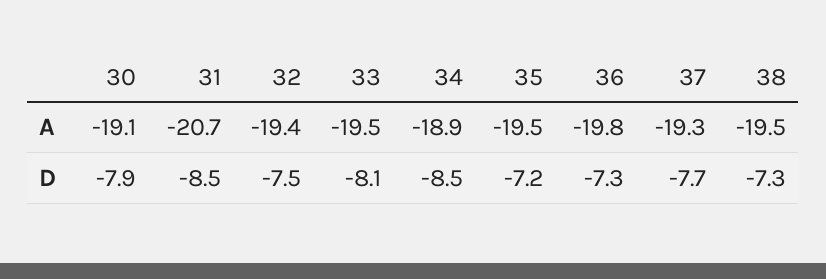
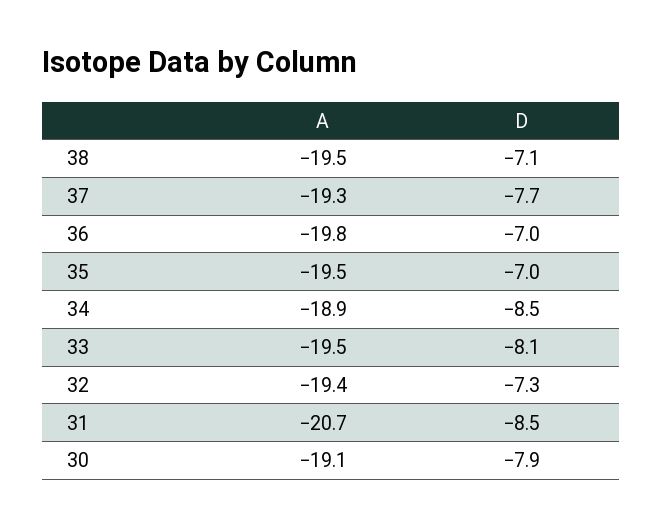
  {
    "30": {
      "A": -19.1,
      "D": -7.9
    },
    "31": {
      "A": -20.7,
      "D": -8.5
    },
    "32": {
      "A": -19.4,
-     "D": -7.5
+     "D": -7.3
    },
    "33": {
      "A": -19.5,
      "D": -8.1
    },
    "34": {
      "A": -18.9,
      "D": -8.5
    },
    "35": {
      "A": -19.5,
-     "D": -7.2
+     "D": -7
    },
    "36": {
      "A": -19.8,
-     "D": -7.3
+     "D": -7
    },
    "37": {
      "A": -19.3,
      "D": -7.7
    },
    "38": {
      "A": -19.5,
-     "D": -7.3
+     "D": -7.1
    }
  }

